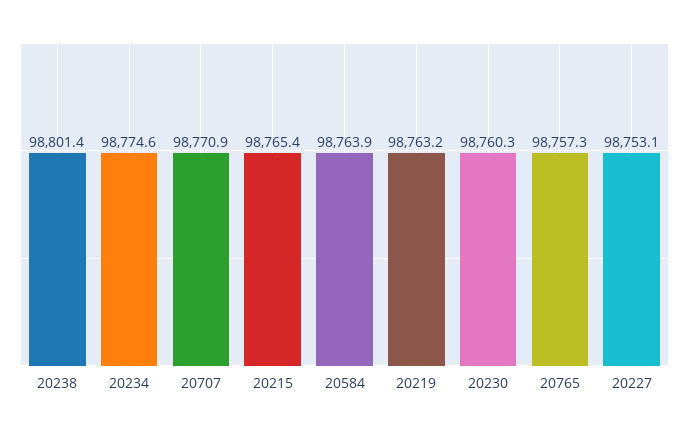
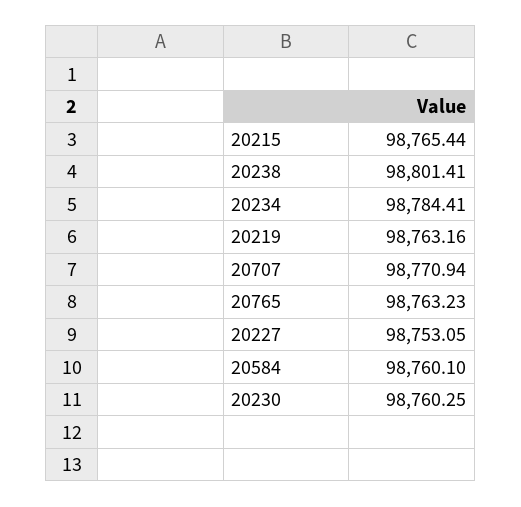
  {
    "20238": 98801.41,
-   "20234": 98774.6,
+   "20234": 98784.41,
    "20707": 98770.94,
    "20215": 98765.44,
-   "20584": 98763.9,
+   "20584": 98760.1,
    "20219": 98763.16,
    "20230": 98760.25,
-   "20765": 98757.3,
+   "20765": 98763.23,
    "20227": 98753.05
  }

